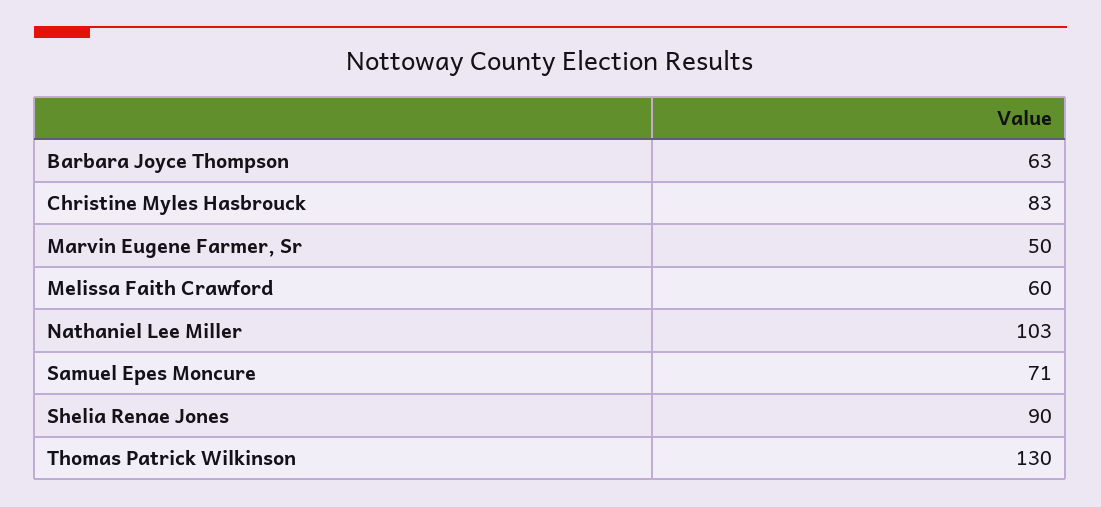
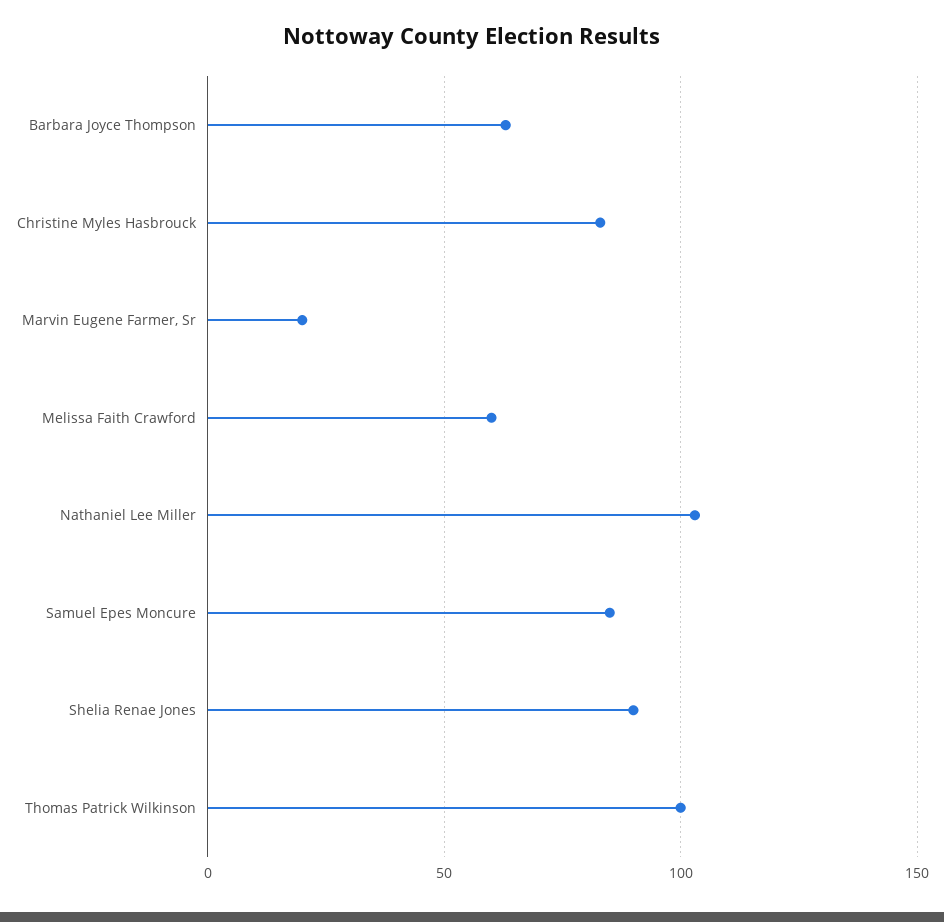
  {
    "Barbara Joyce Thompson": 63,
    "Christine Myles Hasbrouck": 83,
-   "Marvin Eugene Farmer, Sr": 50,
+   "Marvin Eugene Farmer, Sr": 20,
    "Melissa Faith Crawford": 60,
    "Nathaniel Lee Miller": 103,
-   "Samuel Epes Moncure": 71,
+   "Samuel Epes Moncure": 85,
    "Shelia Renae Jones": 90,
-   "Thomas Patrick Wilkinson": 130
+   "Thomas Patrick Wilkinson": 100
  }

